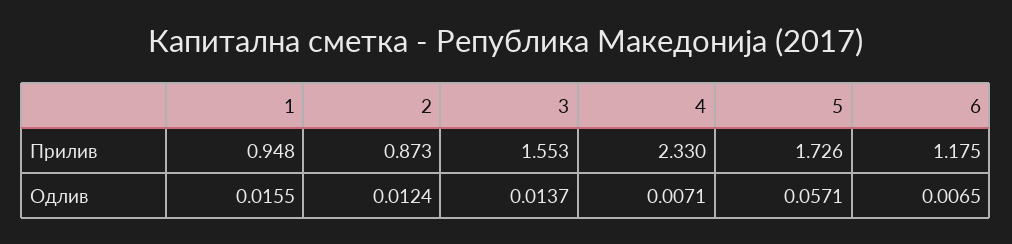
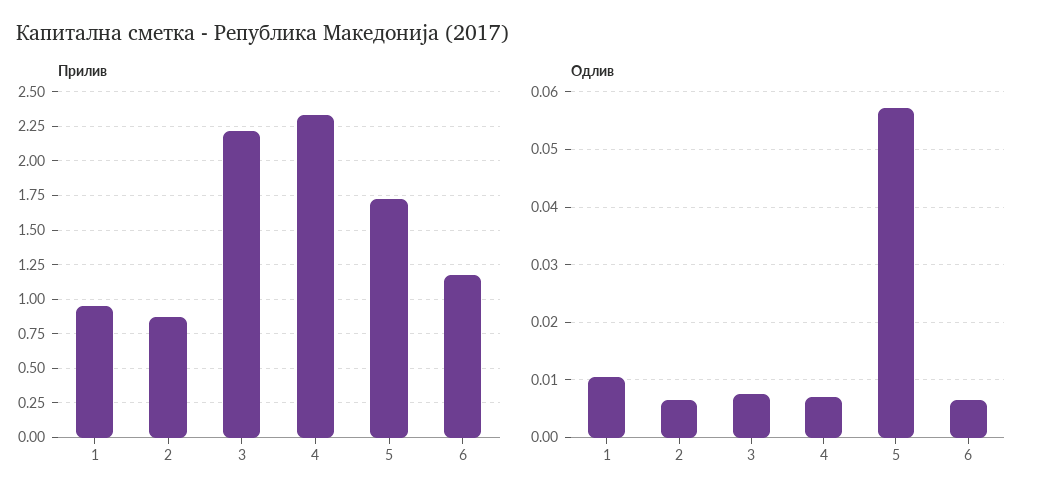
  {
    "Прилив": {
      "1": 0.948,
      "2": 0.873,
-     "3": 1.553,
+     "3": 2.2,
      "4": 2.33,
      "5": 1.726,
      "6": 1.175
    },
    "Одлив": {
-     "1": 0.0155,
+     "1": 0.01,
-     "2": 0.0124,
+     "2": 0.006,
-     "3": 0.0137,
+     "3": 0.008,
      "4": 0.0071,
      "5": 0.0571,
      "6": 0.0065
    }
  }

